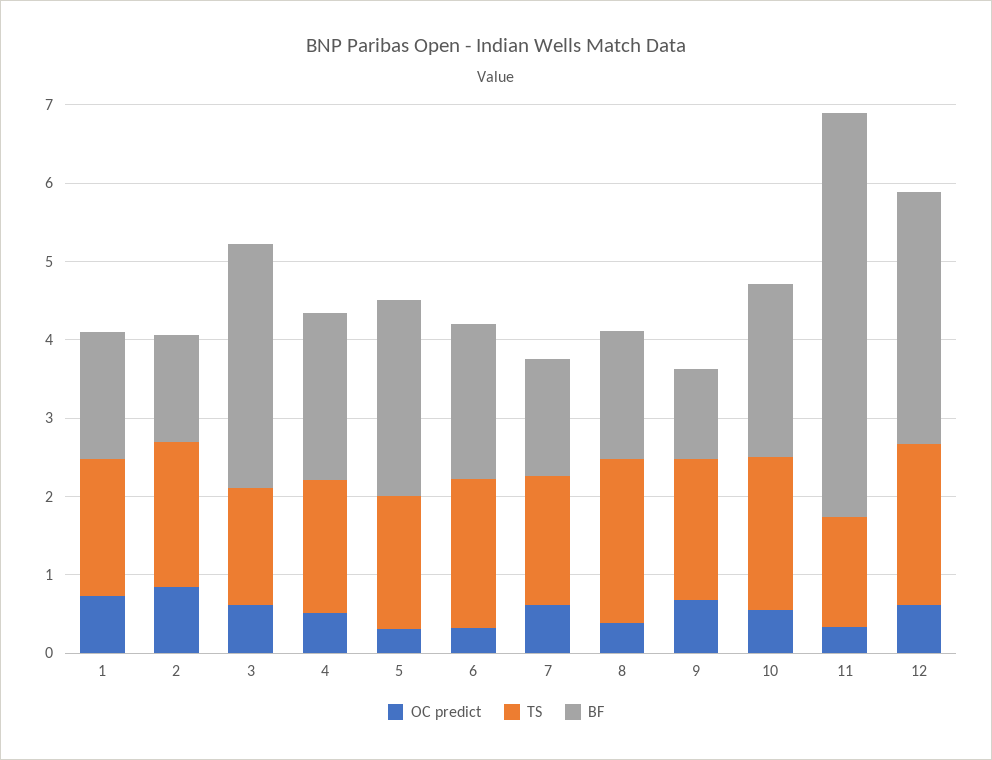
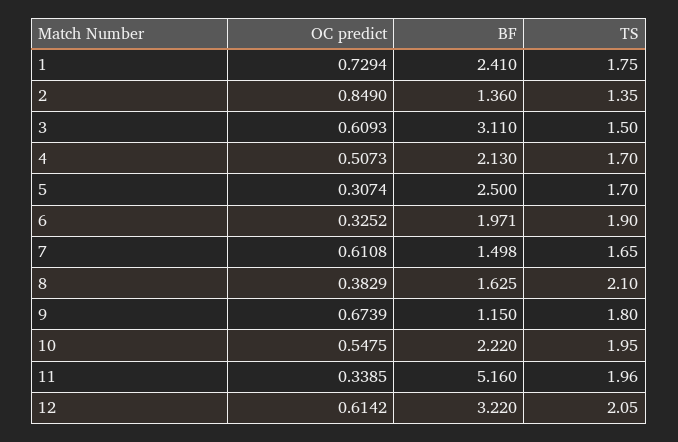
  {
    "OC predict": {
      "1": 0.7294,
      "2": 0.849,
      "3": 0.6093,
      "4": 0.5073,
      "5": 0.3074,
      "6": 0.3252,
      "7": 0.6108,
      "8": 0.3829,
      "9": 0.6739,
      "10": 0.5475,
      "11": 0.3385,
      "12": 0.6142
    },
    "TS": {
      "1": 1.75,
-     "2": 1.8,
+     "2": 1.35,
      "3": 1.5,
      "4": 1.7,
      "5": 1.7,
      "6": 1.9,
      "7": 1.65,
      "8": 2.1,
      "9": 1.8,
      "10": 1.95,
-     "11": 1.4,
+     "11": 1.96,
      "12": 2.05
    },
    "BF": {
-     "1": 1.6,
+     "1": 2.41,
      "2": 1.36,
      "3": 3.11,
      "4": 2.13,
      "5": 2.5,
      "6": 1.971,
      "7": 1.498,
      "8": 1.625,
      "9": 1.15,
      "10": 2.22,
      "11": 5.16,
      "12": 3.22
    }
  }

